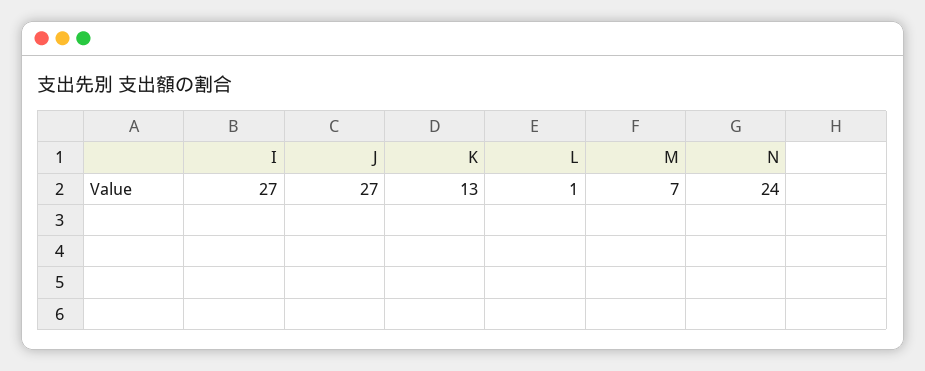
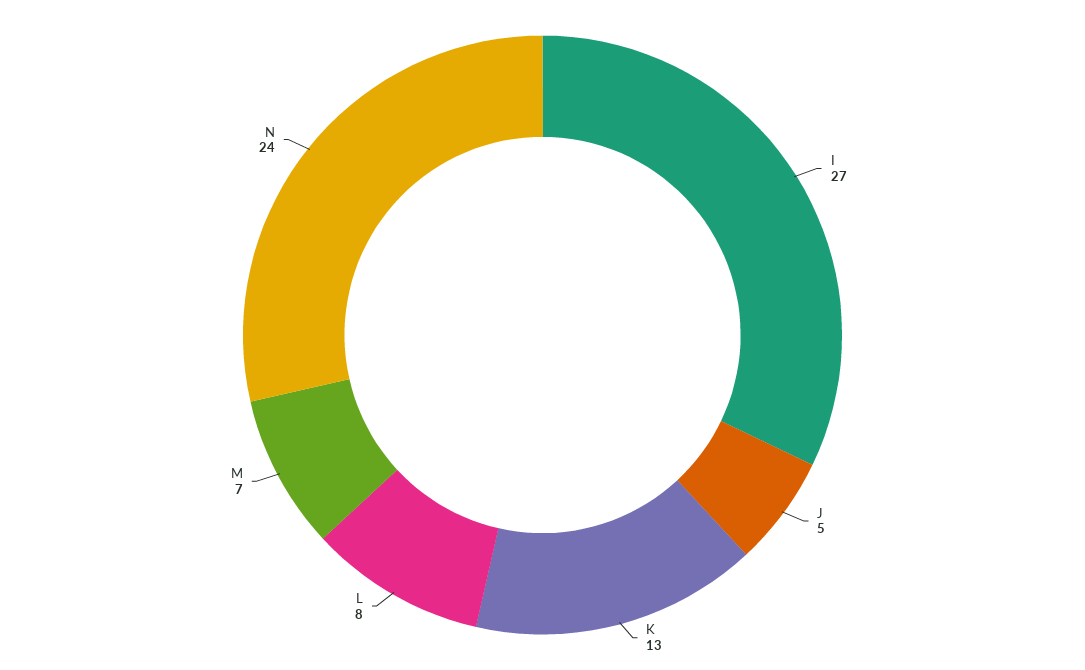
  {
    "I": 27,
-   "J": 27,
+   "J": 5,
    "K": 13,
-   "L": 1,
+   "L": 8,
    "M": 7,
    "N": 24
  }

